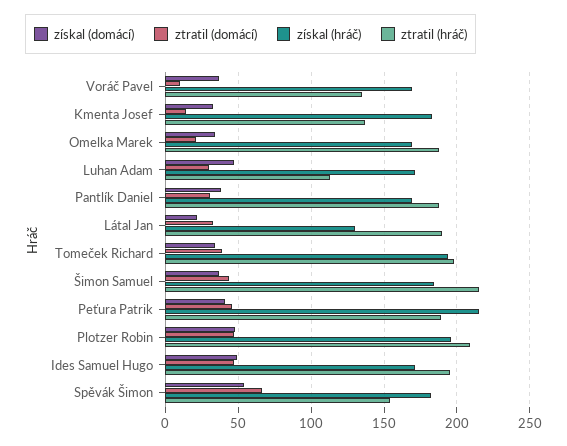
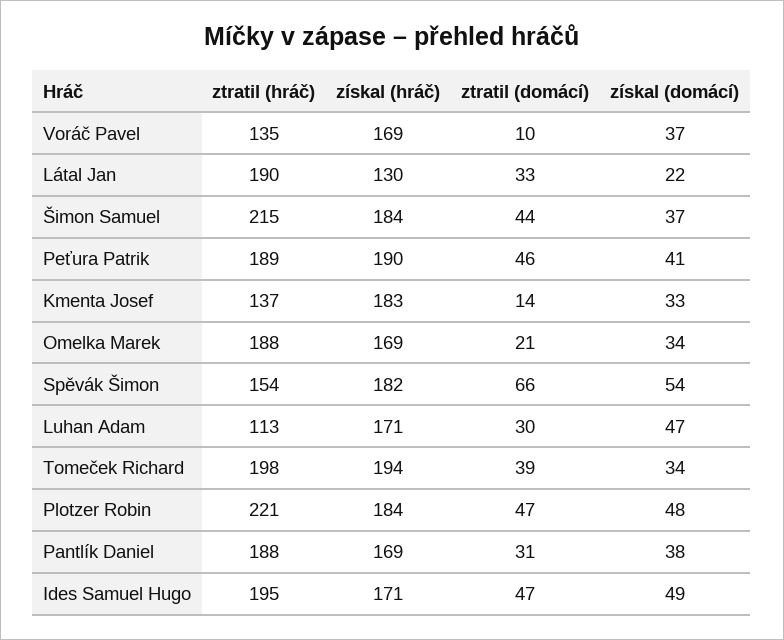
  {
    "získal (domácí)": {
      "Voráč Pavel": 37,
      "Kmenta Josef": 33,
      "Omelka Marek": 34,
      "Luhan Adam": 47,
      "Pantlík Daniel": 38,
      "Látal Jan": 22,
      "Tomeček Richard": 34,
      "Šimon Samuel": 37,
      "Peťura Patrik": 41,
      "Plotzer Robin": 48,
      "Ides Samuel Hugo": 49,
      "Spěvák Šimon": 54
    },
    "ztratil (domácí)": {
      "Voráč Pavel": 10,
      "Kmenta Josef": 14,
      "Omelka Marek": 21,
      "Luhan Adam": 30,
      "Pantlík Daniel": 31,
      "Látal Jan": 33,
      "Tomeček Richard": 39,
      "Šimon Samuel": 44,
      "Peťura Patrik": 46,
      "Plotzer Robin": 47,
      "Ides Samuel Hugo": 47,
      "Spěvák Šimon": 66
    },
    "získal (hráč)": {
      "Voráč Pavel": 169,
      "Kmenta Josef": 183,
      "Omelka Marek": 169,
      "Luhan Adam": 171,
      "Pantlík Daniel": 169,
      "Látal Jan": 130,
      "Tomeček Richard": 194,
      "Šimon Samuel": 184,
-     "Peťura Patrik": 215,
+     "Peťura Patrik": 190,
-     "Plotzer Robin": 195,
+     "Plotzer Robin": 184,
      "Ides Samuel Hugo": 171,
      "Spěvák Šimon": 182
    },
    "ztratil (hráč)": {
      "Voráč Pavel": 135,
      "Kmenta Josef": 137,
      "Omelka Marek": 188,
      "Luhan Adam": 113,
      "Pantlík Daniel": 188,
      "Látal Jan": 190,
      "Tomeček Richard": 198,
      "Šimon Samuel": 215,
      "Peťura Patrik": 189,
-     "Plotzer Robin": 210,
+     "Plotzer Robin": 221,
      "Ides Samuel Hugo": 195,
      "Spěvák Šimon": 154
    }
  }

